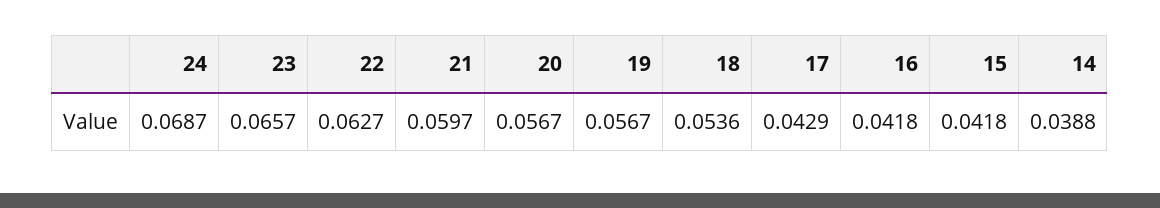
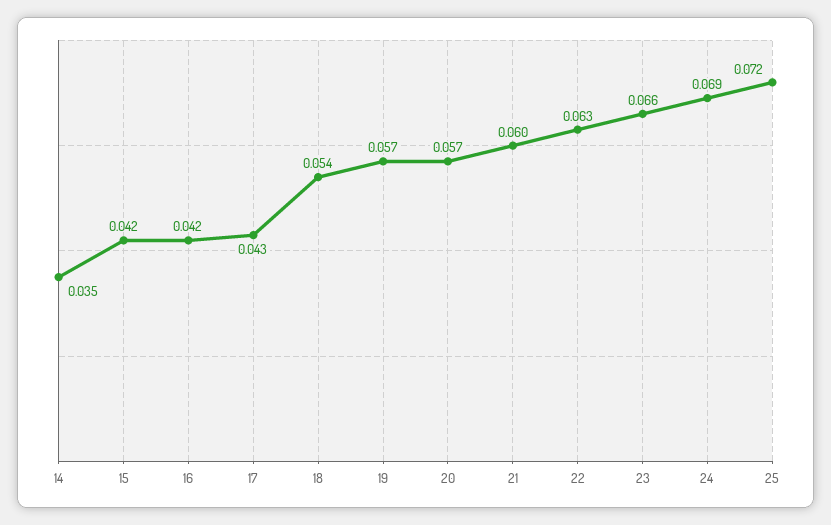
  {
    "24": 0.0687,
    "23": 0.0657,
    "22": 0.0627,
    "21": 0.0597,
    "20": 0.0567,
    "19": 0.0567,
    "18": 0.0536,
    "17": 0.0429,
    "16": 0.0418,
    "15": 0.0418,
-   "14": 0.0388
+   "14": 0.035,
+   "25": 0.072
  }

